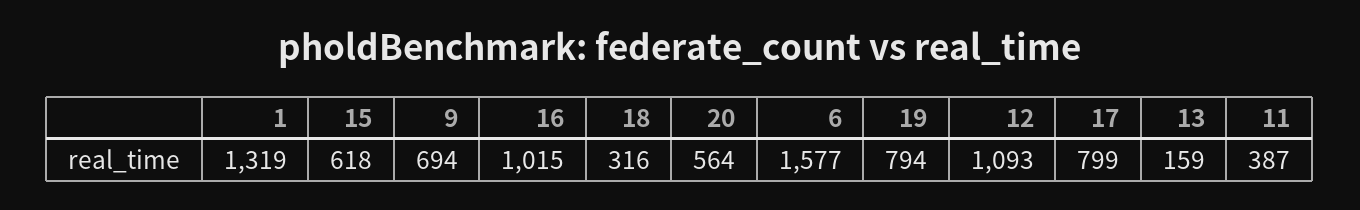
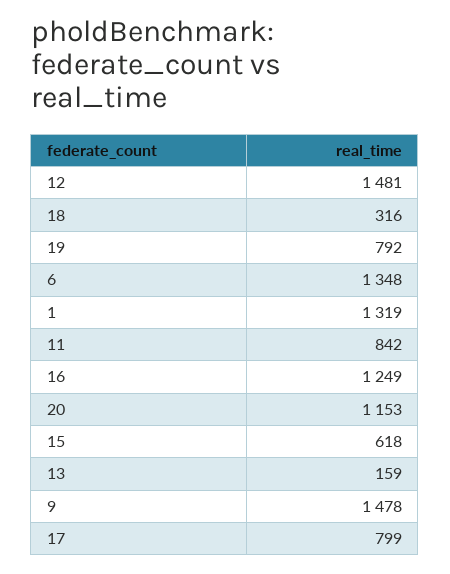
  {
    "1": 1319,
    "15": 618,
-   "9": 694,
+   "9": 1478,
-   "16": 1015,
+   "16": 1249,
    "18": 316,
-   "20": 564,
+   "20": 1153,
-   "6": 1577,
+   "6": 1348,
-   "19": 794,
+   "19": 792,
-   "12": 1093,
+   "12": 1481,
    "17": 799,
    "13": 159,
-   "11": 387
+   "11": 842
  }

